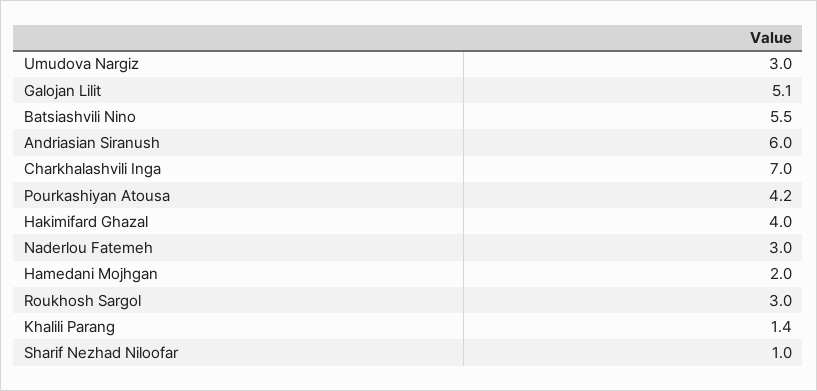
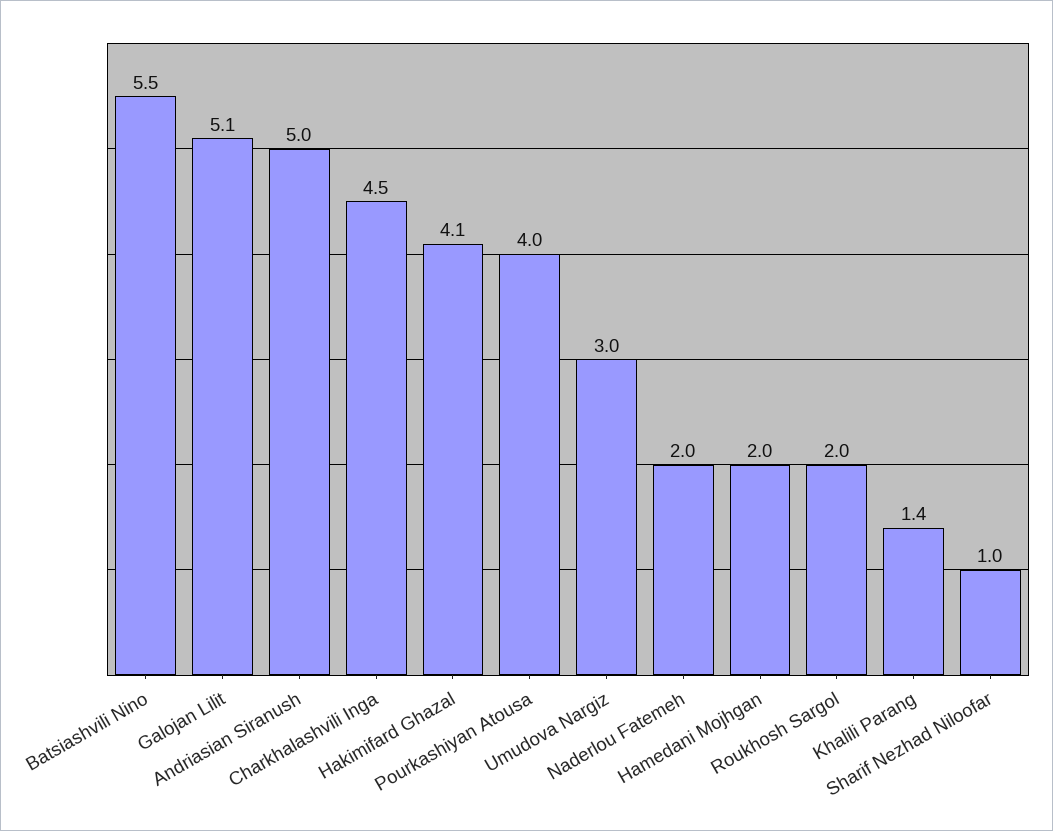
  {
    "Umudova Nargiz": 3,
    "Galojan Lilit": 5.1,
    "Batsiashvili Nino": 5.5,
-   "Andriasian Siranush": 6,
+   "Andriasian Siranush": 5,
-   "Charkhalashvili Inga": 7,
+   "Charkhalashvili Inga": 4.5,
-   "Pourkashiyan Atousa": 4.2,
+   "Pourkashiyan Atousa": 4,
-   "Hakimifard Ghazal": 4,
+   "Hakimifard Ghazal": 4.1,
-   "Naderlou Fatemeh": 3,
+   "Naderlou Fatemeh": 2,
    "Hamedani Mojhgan": 2,
-   "Roukhosh Sargol": 3,
+   "Roukhosh Sargol": 2,
    "Khalili Parang": 1.4,
    "Sharif Nezhad Niloofar": 1
  }

